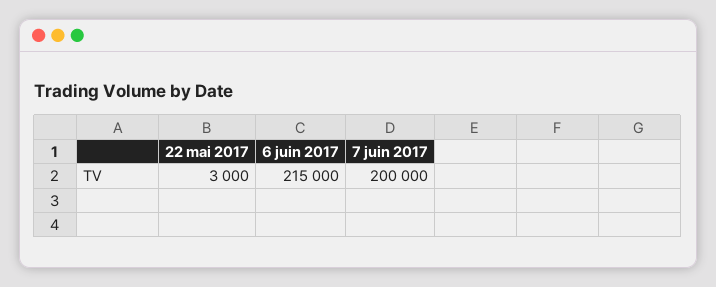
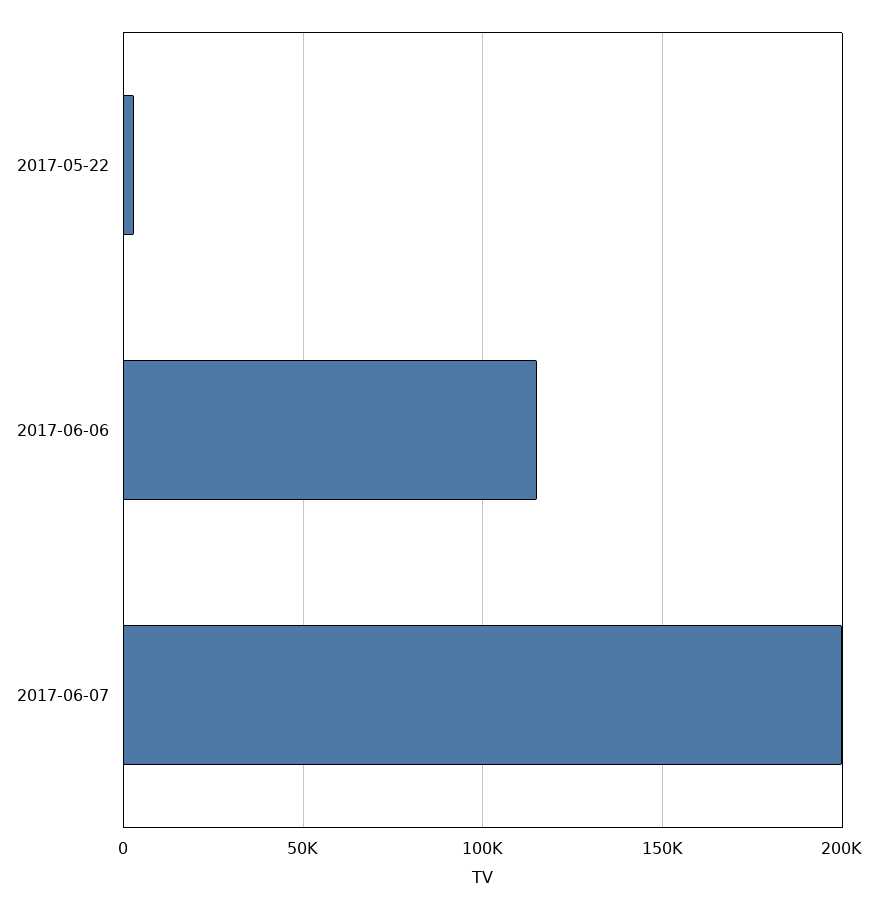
  {
    "22 mai 2017": 3000,
-   "6 juin 2017": 215000,
+   "6 juin 2017": 115000,
    "7 juin 2017": 200000
  }

